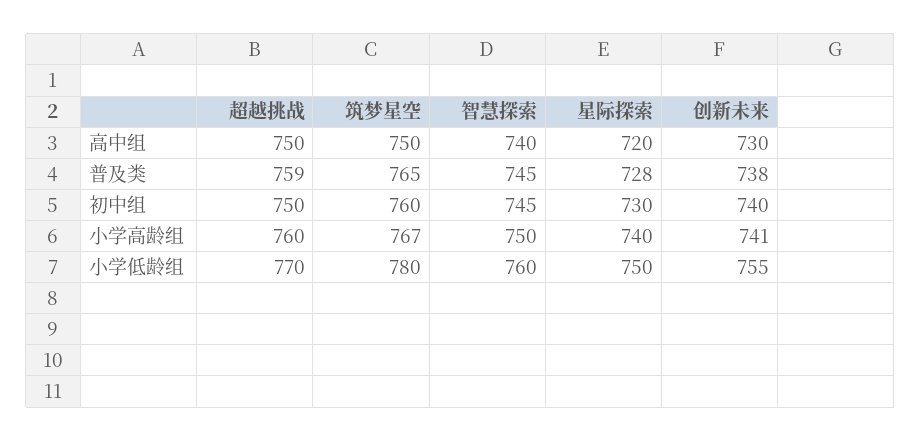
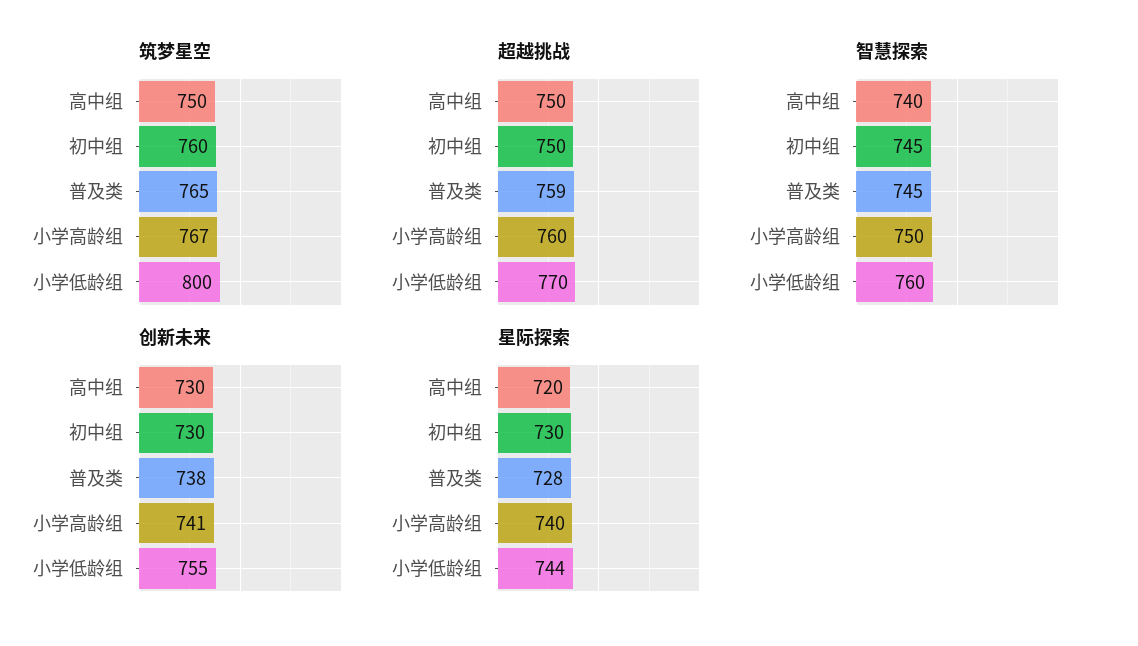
  {
    "超越挑战": {
      "高中组": 750,
      "普及类": 759,
      "初中组": 750,
      "小学高龄组": 760,
      "小学低龄组": 770
    },
    "筑梦星空": {
      "高中组": 750,
      "普及类": 765,
      "初中组": 760,
      "小学高龄组": 767,
-     "小学低龄组": 780
+     "小学低龄组": 800
    },
    "智慧探索": {
      "高中组": 740,
      "普及类": 745,
      "初中组": 745,
      "小学高龄组": 750,
      "小学低龄组": 760
    },
    "星际探索": {
      "高中组": 720,
      "普及类": 728,
      "初中组": 730,
      "小学高龄组": 740,
-     "小学低龄组": 750
+     "小学低龄组": 744
    },
    "创新未来": {
      "高中组": 730,
      "普及类": 738,
-     "初中组": 740,
+     "初中组": 730,
      "小学高龄组": 741,
      "小学低龄组": 755
    }
  }

